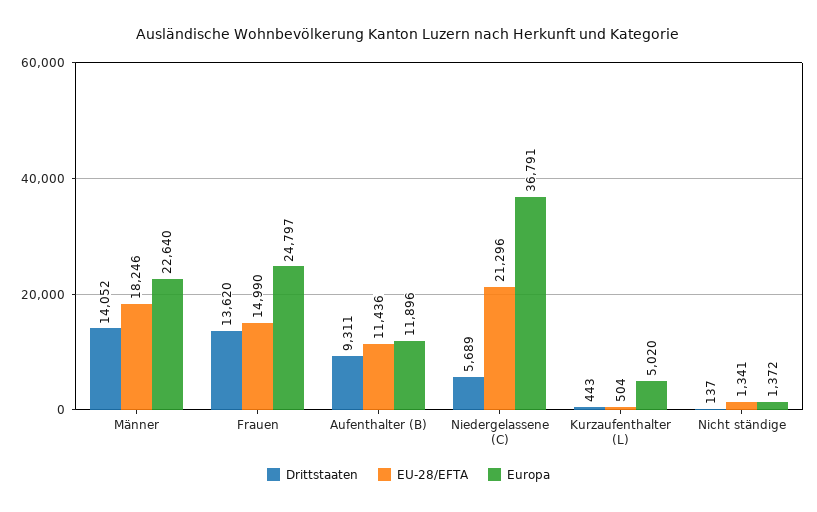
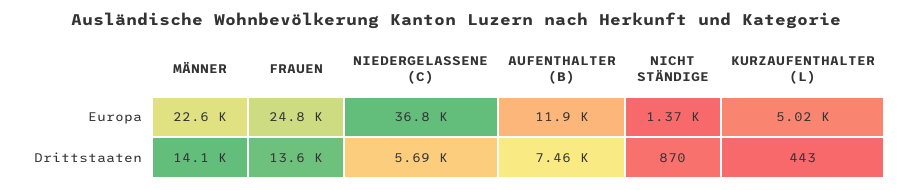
  {
    "Drittstaaten": {
      "Männer": 14052,
      "Frauen": 13620,
-     "Aufenthalter (B)": 9311,
+     "Aufenthalter (B)": 7460,
      "Niedergelassene (C)": 5689,
      "Kurzaufenthalter (L)": 443,
-     "Nicht ständige": 137
+     "Nicht ständige": 870
    },
-   "EU-28/EFTA": {
-     "Männer": 18246,
-     "Frauen": 14990,
-     "Aufenthalter (B)": 11436,
-     "Niedergelassene (C)": 21296,
-     "Kurzaufenthalter (L)": 504,
-     "Nicht ständige": 1341
-   },
    "Europa": {
      "Männer": 22640,
      "Frauen": 24797,
      "Aufenthalter (B)": 11896,
      "Niedergelassene (C)": 36791,
      "Kurzaufenthalter (L)": 5020,
      "Nicht ständige": 1372
    }
  }

